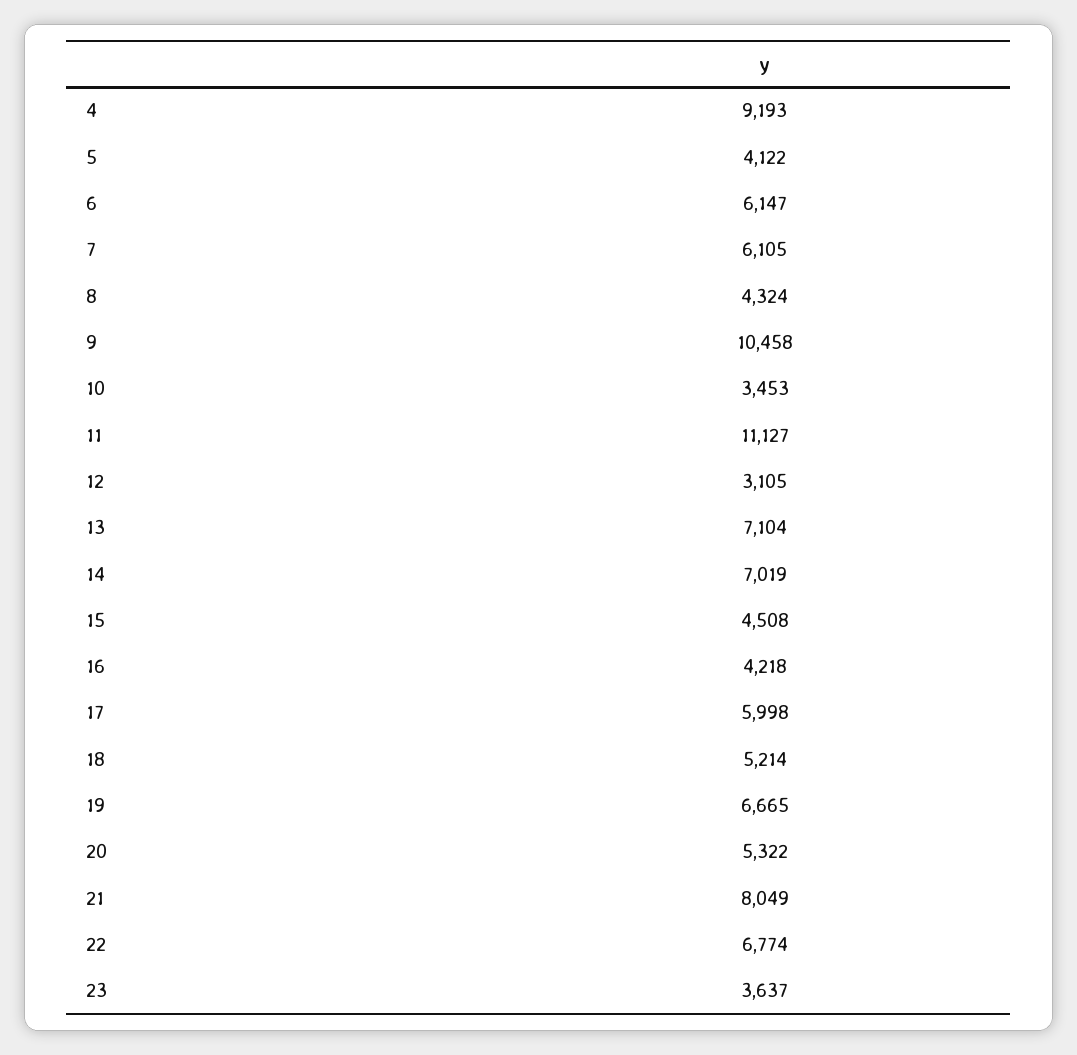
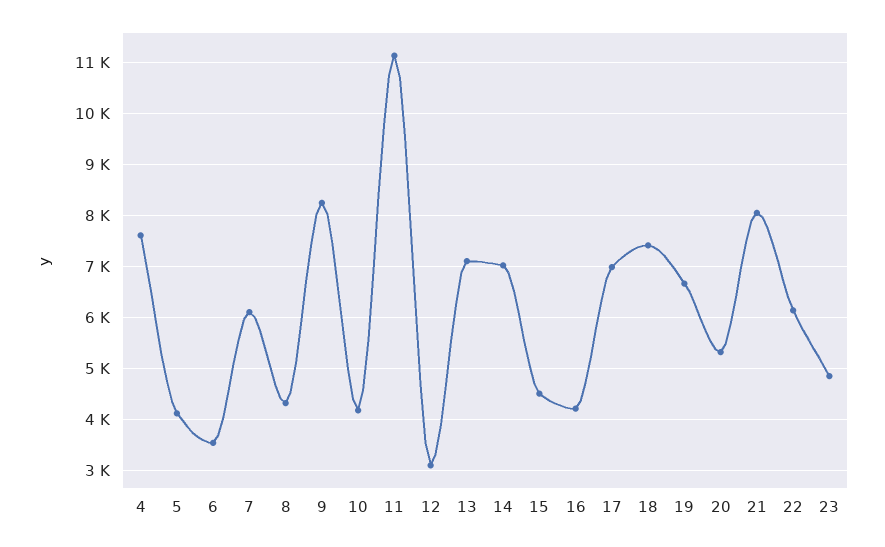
  {
-   "4": 9193,
+   "4": 7600,
    "5": 4122,
-   "6": 6147,
+   "6": 3600,
    "7": 6105,
    "8": 4324,
-   "9": 10458,
+   "9": 8200,
-   "10": 3453,
+   "10": 4200,
    "11": 11127,
    "12": 3105,
    "13": 7104,
    "14": 7019,
    "15": 4508,
    "16": 4218,
-   "17": 5998,
+   "17": 7000,
-   "18": 5214,
+   "18": 7400,
    "19": 6665,
    "20": 5322,
    "21": 8049,
-   "22": 6774,
+   "22": 6200,
-   "23": 3637
+   "23": 4800
  }

